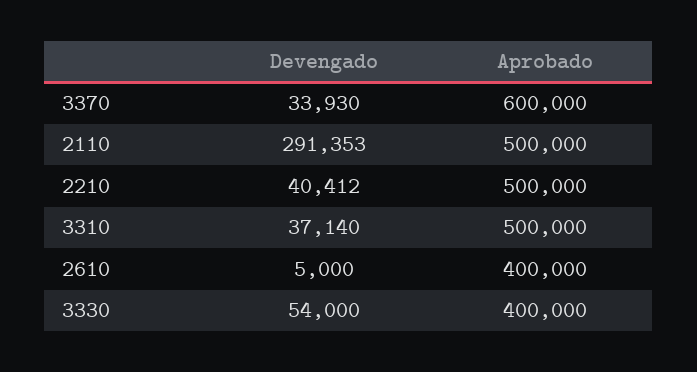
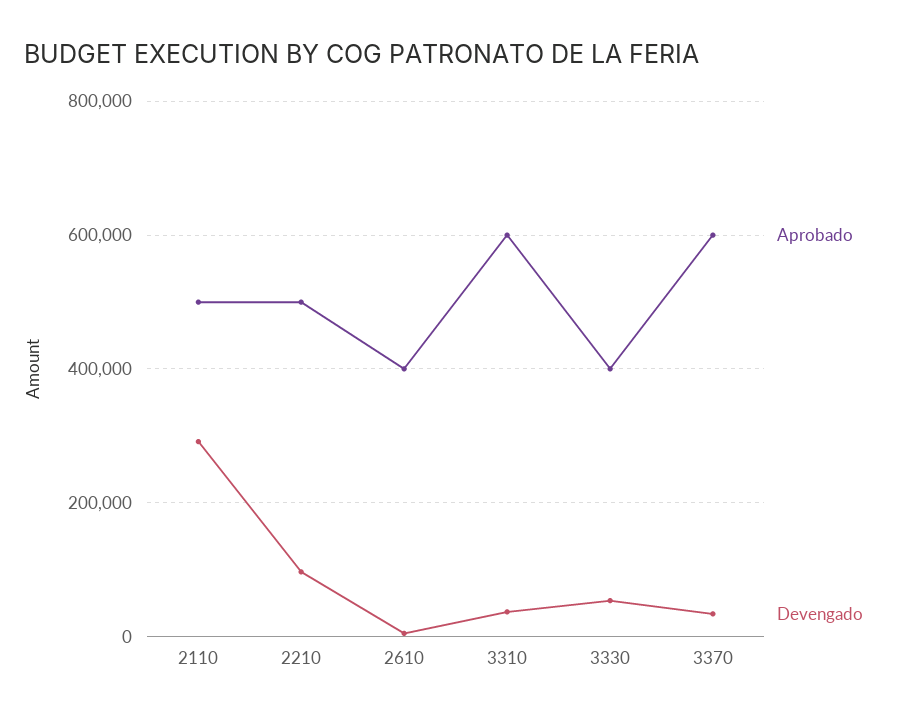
  {
    "Devengado": {
      "3370": 33930,
      "2110": 291353,
-     "2210": 40412,
+     "2210": 100000,
      "3310": 37140,
      "2610": 5000,
      "3330": 54000
    },
    "Aprobado": {
      "3370": 600000,
      "2110": 500000,
      "2210": 500000,
-     "3310": 500000,
+     "3310": 600000,
      "2610": 400000,
      "3330": 400000
    }
  }

